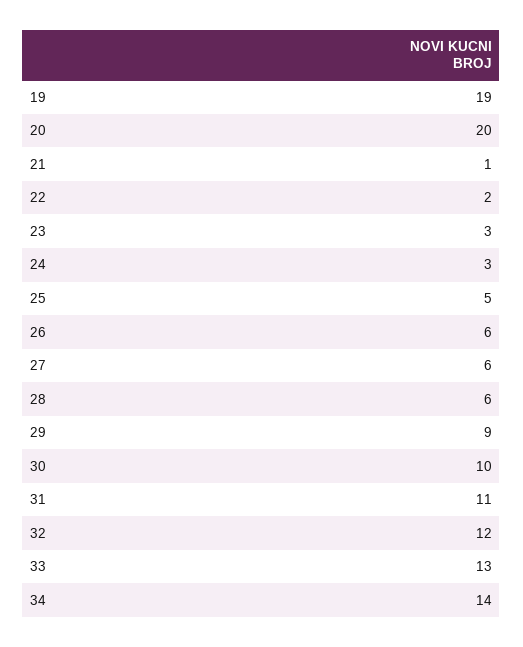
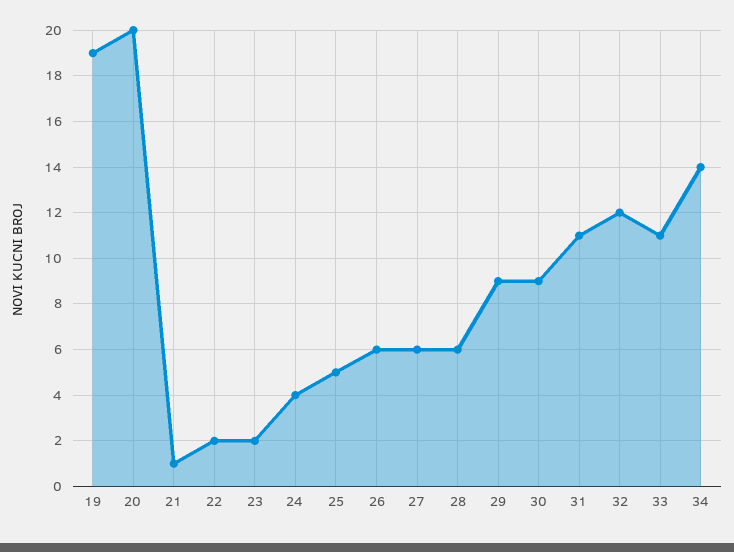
  {
    "19": 19,
    "20": 20,
    "21": 1,
    "22": 2,
-   "23": 3,
+   "23": 2,
-   "24": 3,
+   "24": 4,
    "25": 5,
    "26": 6,
    "27": 6,
    "28": 6,
    "29": 9,
-   "30": 10,
+   "30": 9,
    "31": 11,
    "32": 12,
-   "33": 13,
+   "33": 11,
    "34": 14
  }

